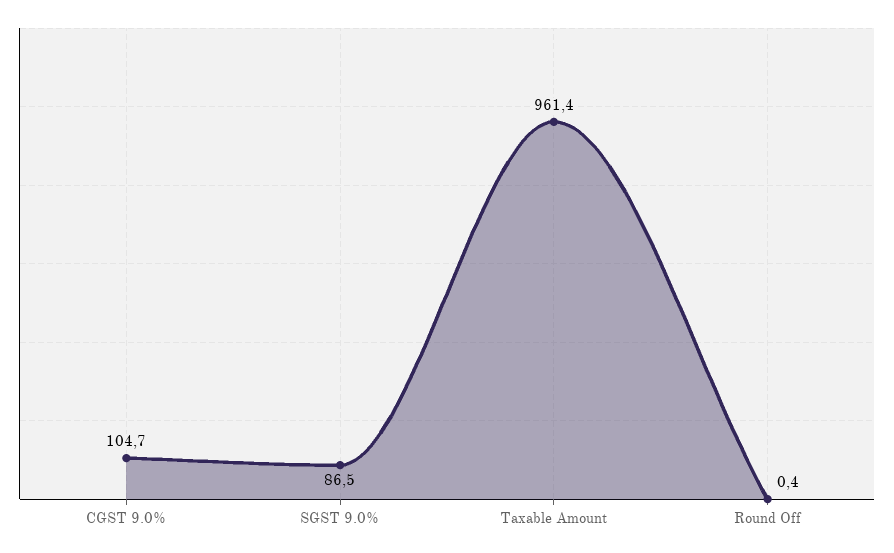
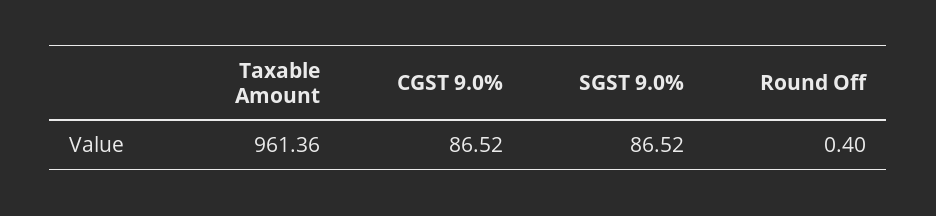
  {
-   "CGST 9.0%": 104.7,
+   "CGST 9.0%": 86.52,
    "SGST 9.0%": 86.52,
    "Taxable Amount": 961.36,
    "Round Off": 0.4
  }

